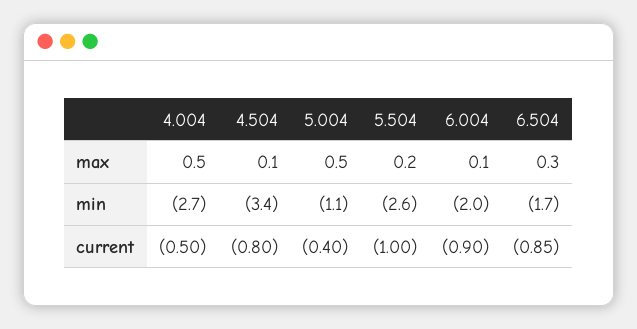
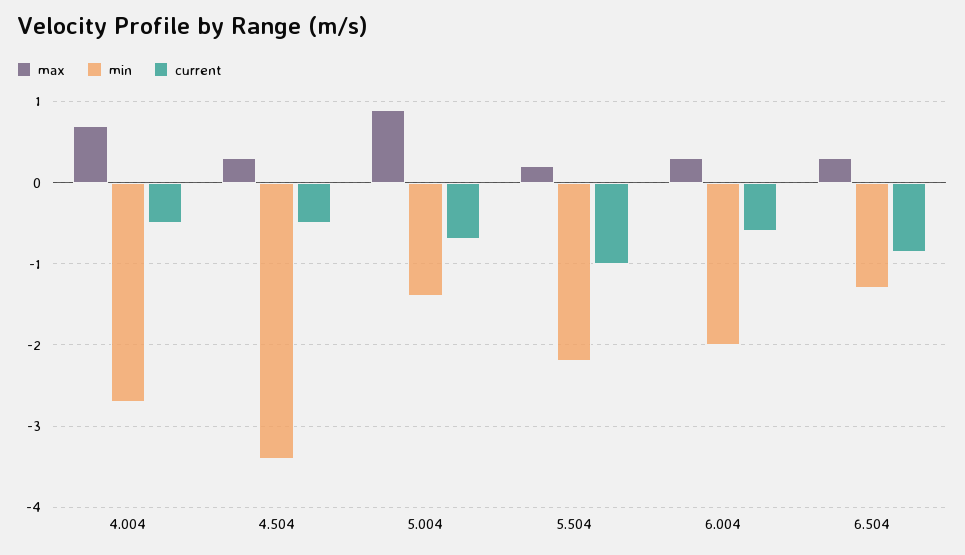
  {
    "max": {
-     "4.004": 0.5,
+     "4.004": 0.7,
-     "4.504": 0.1,
+     "4.504": 0.3,
-     "5.004": 0.5,
+     "5.004": 0.9,
      "5.504": 0.2,
-     "6.004": 0.1,
+     "6.004": 0.3,
      "6.504": 0.3
    },
    "min": {
      "4.004": -2.7,
      "4.504": -3.4,
-     "5.004": -1.1,
+     "5.004": -1.4,
-     "5.504": -2.6,
+     "5.504": -2.2,
      "6.004": -2,
-     "6.504": -1.7
+     "6.504": -1.3
    },
    "current": {
      "4.004": -0.5,
-     "4.504": -0.8,
+     "4.504": -0.5,
-     "5.004": -0.4,
+     "5.004": -0.7,
      "5.504": -1,
-     "6.004": -0.9,
+     "6.004": -0.6,
      "6.504": -0.85
    }
  }

